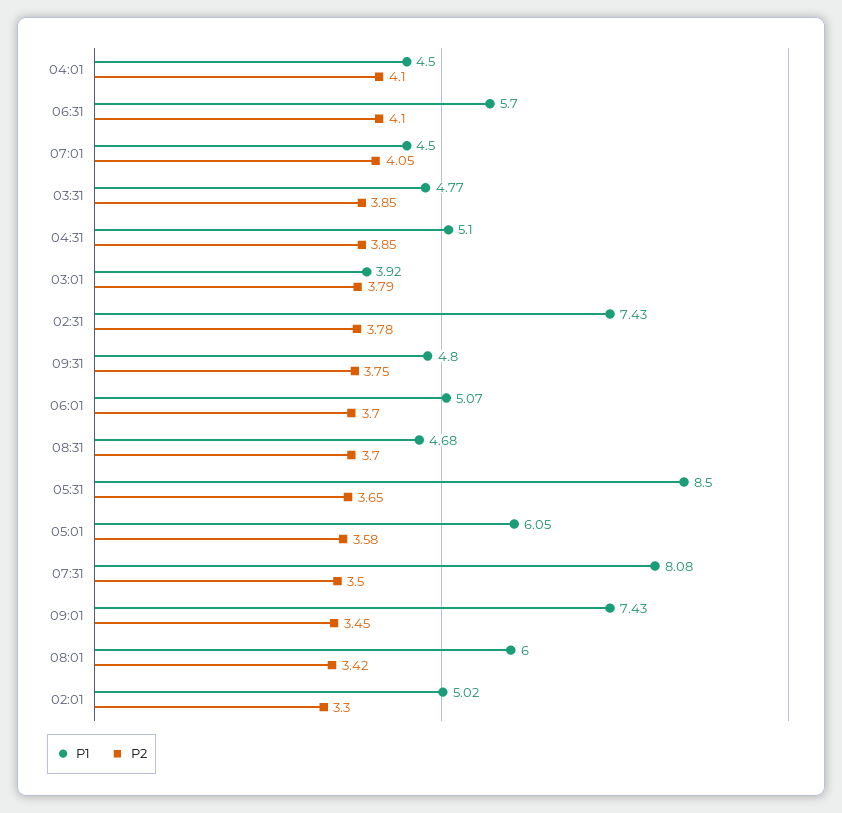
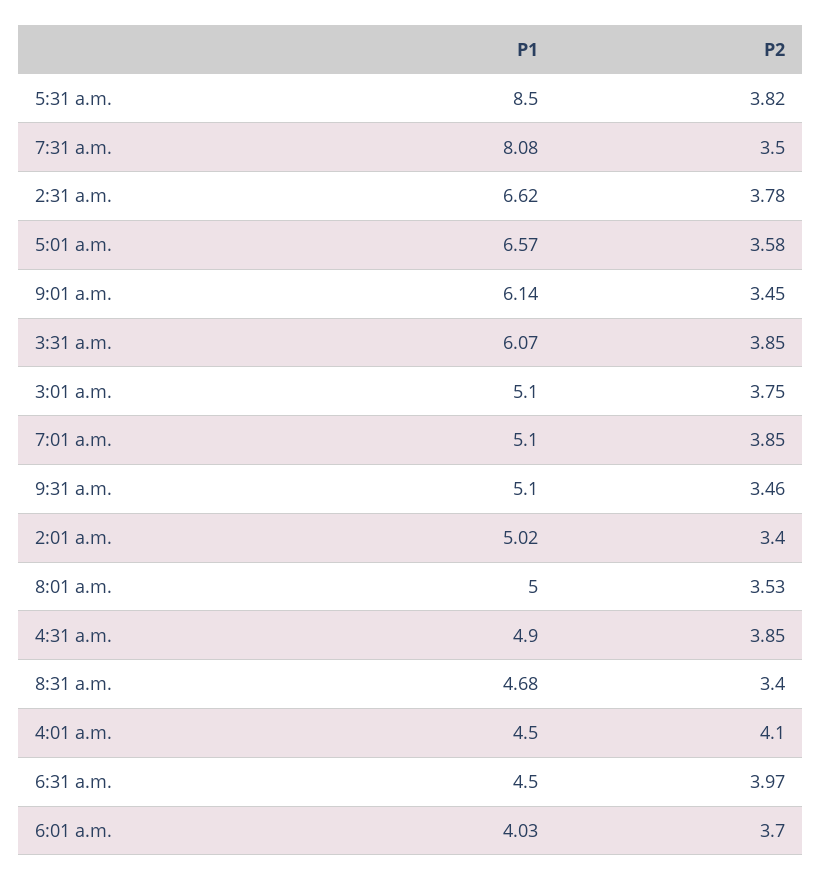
  {
    "P1": {
      "04:01": 4.5,
-     "06:31": 5.7,
+     "06:31": 4.5,
-     "07:01": 4.5,
+     "07:01": 5.1,
-     "03:31": 4.77,
+     "03:31": 6.07,
-     "04:31": 5.1,
+     "04:31": 4.9,
-     "03:01": 3.92,
+     "03:01": 5.1,
-     "02:31": 7.43,
+     "02:31": 6.62,
-     "09:31": 4.8,
+     "09:31": 5.1,
-     "06:01": 5.07,
+     "06:01": 4.03,
      "08:31": 4.68,
      "05:31": 8.5,
-     "05:01": 6.05,
+     "05:01": 6.57,
      "07:31": 8.08,
-     "09:01": 7.43,
+     "09:01": 6.14,
-     "08:01": 6,
+     "08:01": 5,
      "02:01": 5.02
    },
    "P2": {
      "04:01": 4.1,
-     "06:31": 4.1,
+     "06:31": 3.97,
-     "07:01": 4.05,
+     "07:01": 3.85,
      "03:31": 3.85,
      "04:31": 3.85,
-     "03:01": 3.79,
+     "03:01": 3.75,
      "02:31": 3.78,
-     "09:31": 3.75,
+     "09:31": 3.46,
      "06:01": 3.7,
-     "08:31": 3.7,
+     "08:31": 3.4,
-     "05:31": 3.65,
+     "05:31": 3.82,
      "05:01": 3.58,
      "07:31": 3.5,
      "09:01": 3.45,
-     "08:01": 3.42,
+     "08:01": 3.53,
-     "02:01": 3.3
+     "02:01": 3.4
    }
  }

